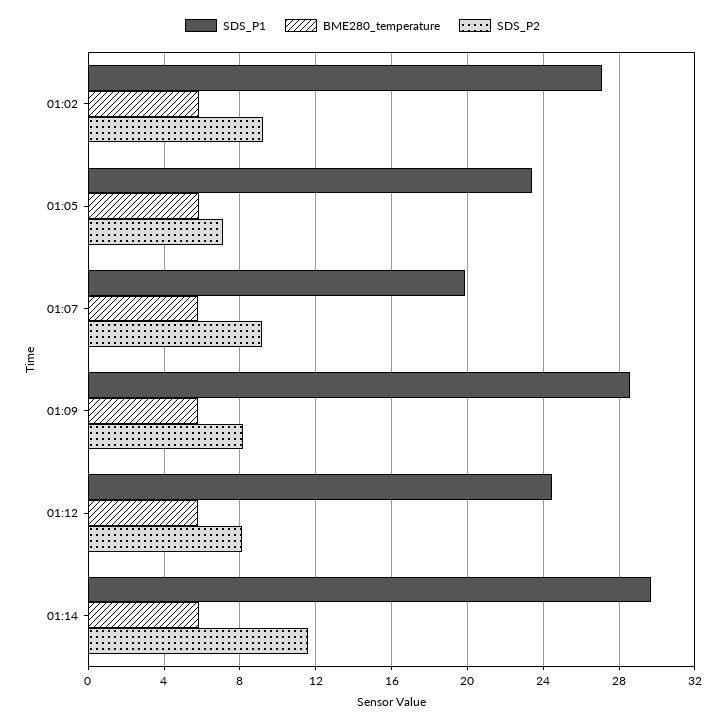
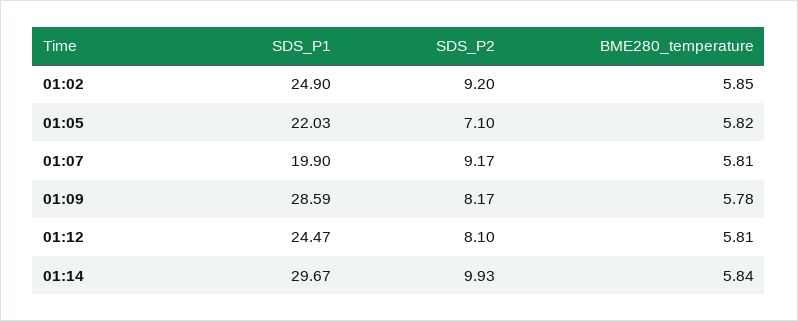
  {
    "SDS_P1": {
-     "01:02": 27,
+     "01:02": 24.9,
-     "01:05": 23.5,
+     "01:05": 22.03,
      "01:07": 19.9,
      "01:09": 28.59,
      "01:12": 24.47,
      "01:14": 29.67
    },
    "BME280_temperature": {
      "01:02": 5.85,
      "01:05": 5.82,
      "01:07": 5.81,
      "01:09": 5.78,
      "01:12": 5.81,
      "01:14": 5.84
    },
    "SDS_P2": {
      "01:02": 9.2,
      "01:05": 7.1,
      "01:07": 9.17,
      "01:09": 8.17,
      "01:12": 8.1,
-     "01:14": 11.5
+     "01:14": 9.93
    }
  }

